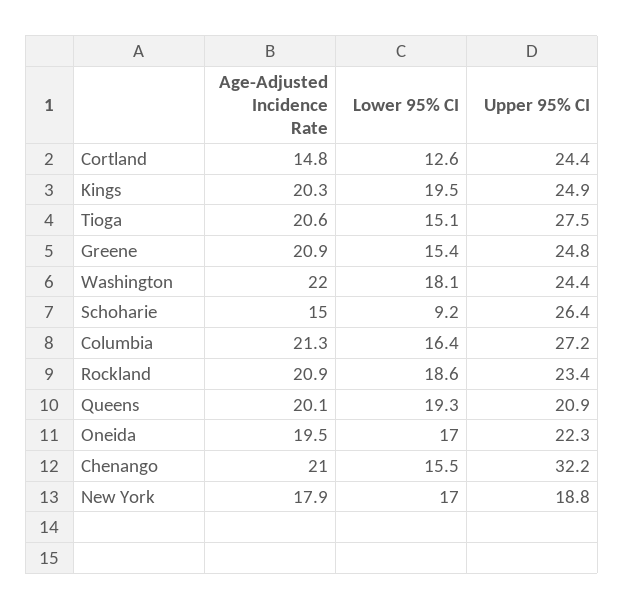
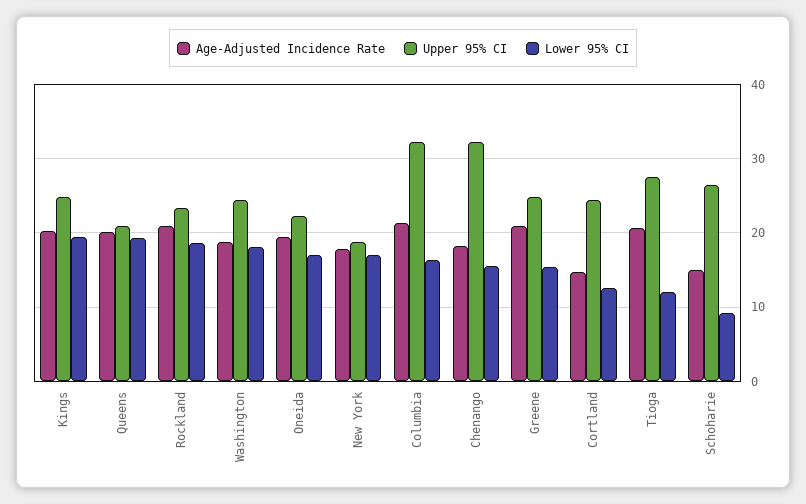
  {
    "Age-Adjusted Incidence Rate": {
      "Cortland": 14.8,
      "Kings": 20.3,
      "Tioga": 20.6,
      "Greene": 20.9,
-     "Washington": 22,
+     "Washington": 19,
      "Schoharie": 15,
      "Columbia": 21.3,
      "Rockland": 20.9,
      "Queens": 20.1,
      "Oneida": 19.5,
-     "Chenango": 21,
+     "Chenango": 18,
      "New York": 17.9
    },
    "Lower 95% CI": {
      "Cortland": 12.6,
      "Kings": 19.5,
-     "Tioga": 15.1,
+     "Tioga": 12,
      "Greene": 15.4,
      "Washington": 18.1,
      "Schoharie": 9.2,
      "Columbia": 16.4,
      "Rockland": 18.6,
      "Queens": 19.3,
      "Oneida": 17,
      "Chenango": 15.5,
      "New York": 17
    },
    "Upper 95% CI": {
      "Cortland": 24.4,
      "Kings": 24.9,
      "Tioga": 27.5,
      "Greene": 24.8,
      "Washington": 24.4,
      "Schoharie": 26.4,
-     "Columbia": 27.2,
+     "Columbia": 32,
      "Rockland": 23.4,
      "Queens": 20.9,
      "Oneida": 22.3,
      "Chenango": 32.2,
      "New York": 18.8
    }
  }

